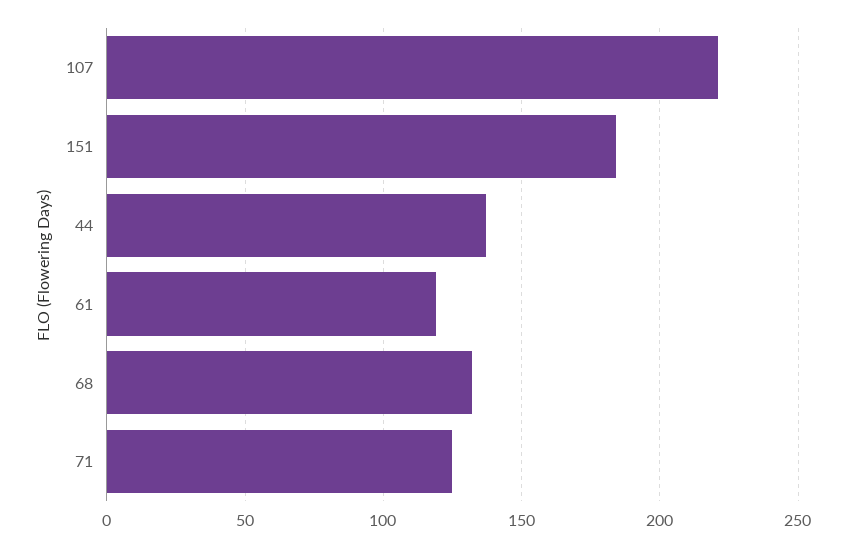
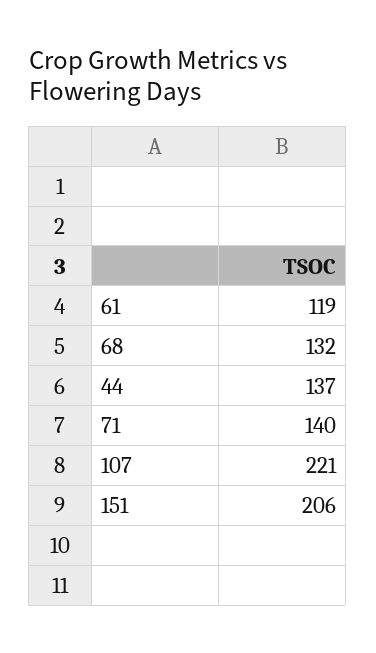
  {
    "107": 221,
-   "151": 185,
+   "151": 206,
    "44": 137,
    "61": 119,
    "68": 132,
-   "71": 125
+   "71": 140
  }

